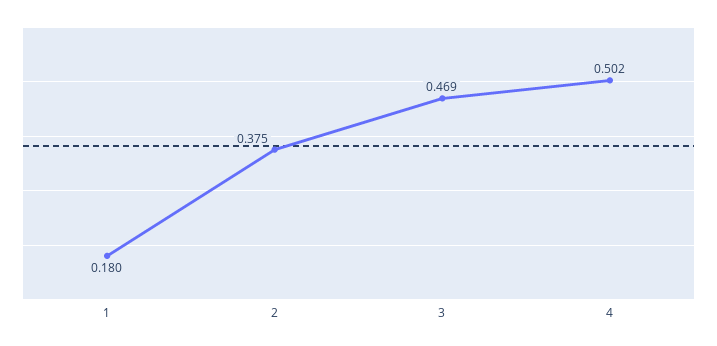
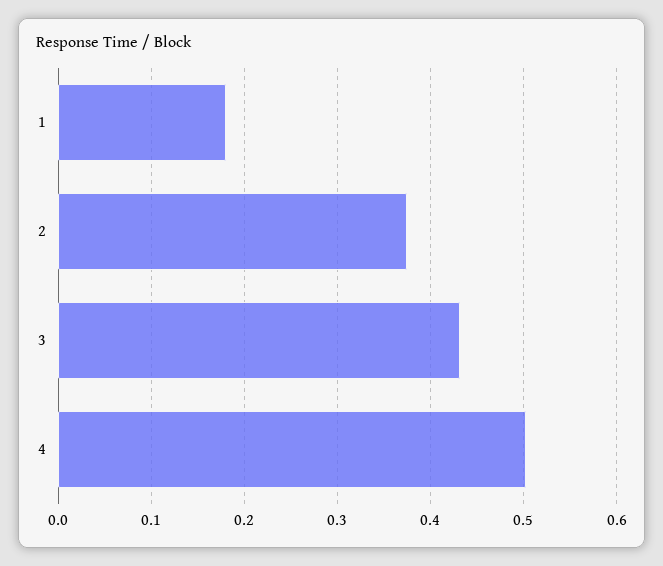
  {
    "1": 0.18,
    "2": 0.375,
-   "3": 0.469,
+   "3": 0.43,
    "4": 0.502
  }

